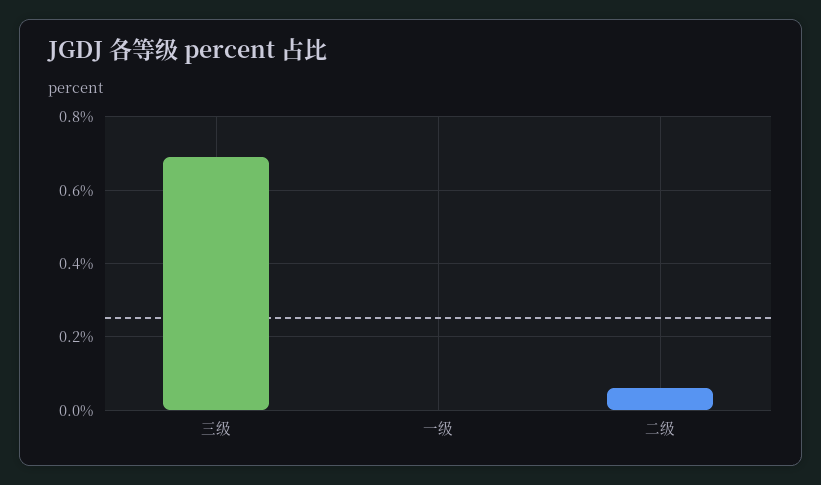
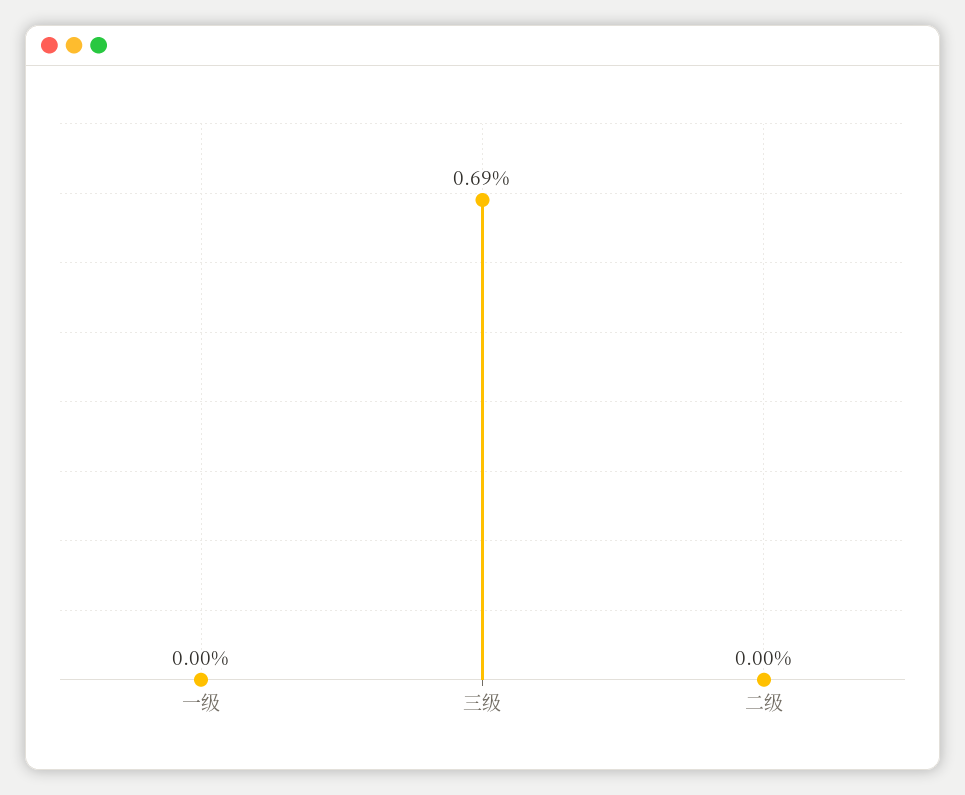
  {
    "三级": 0.69,
    "一级": 0,
-   "二级": 0.06
+   "二级": 0
  }

